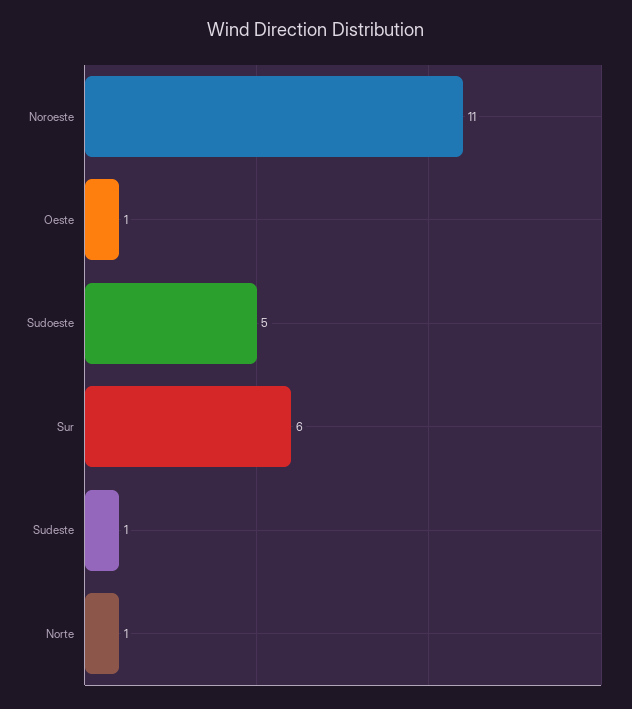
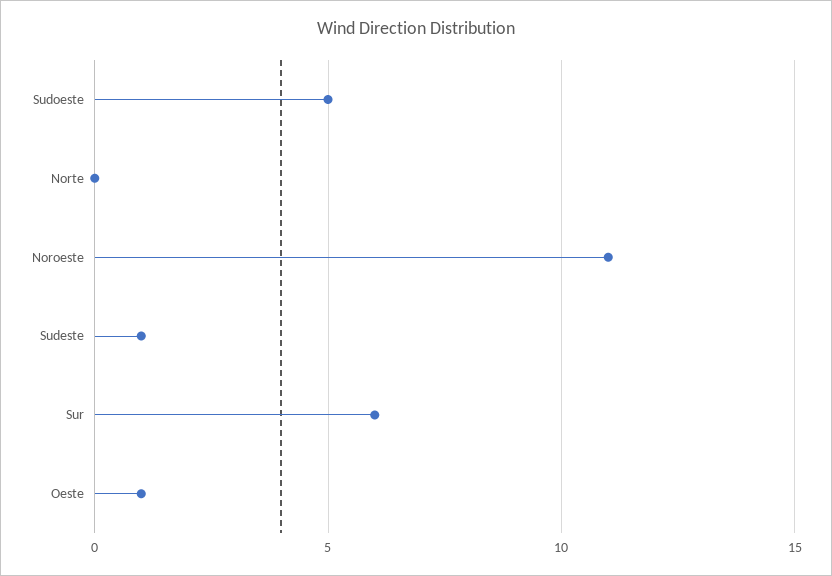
  {
    "Noroeste": 11,
    "Oeste": 1,
    "Sudoeste": 5,
    "Sur": 6,
    "Sudeste": 1,
-   "Norte": 1
+   "Norte": 0
  }

